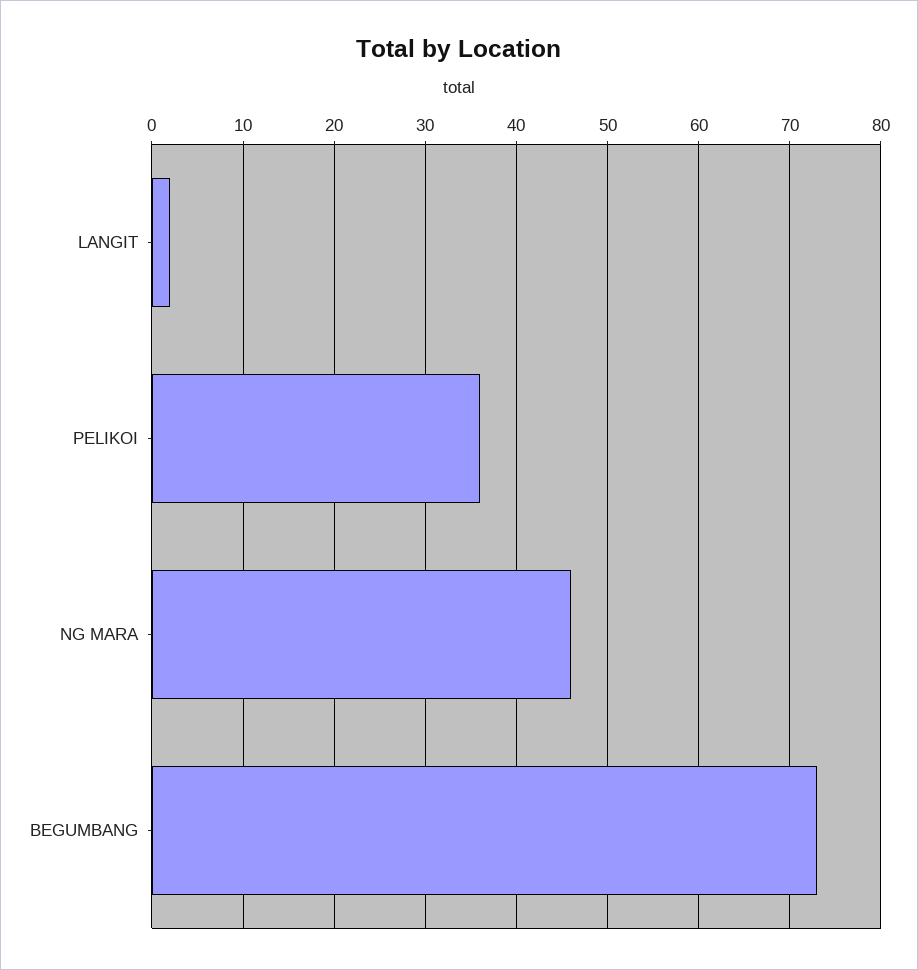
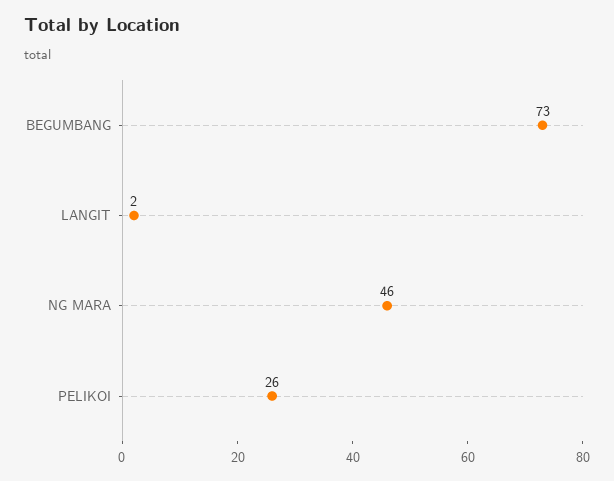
  {
    "LANGIT": 2,
-   "PELIKOI": 36,
+   "PELIKOI": 26,
    "NG MARA": 46,
    "BEGUMBANG": 73
  }

